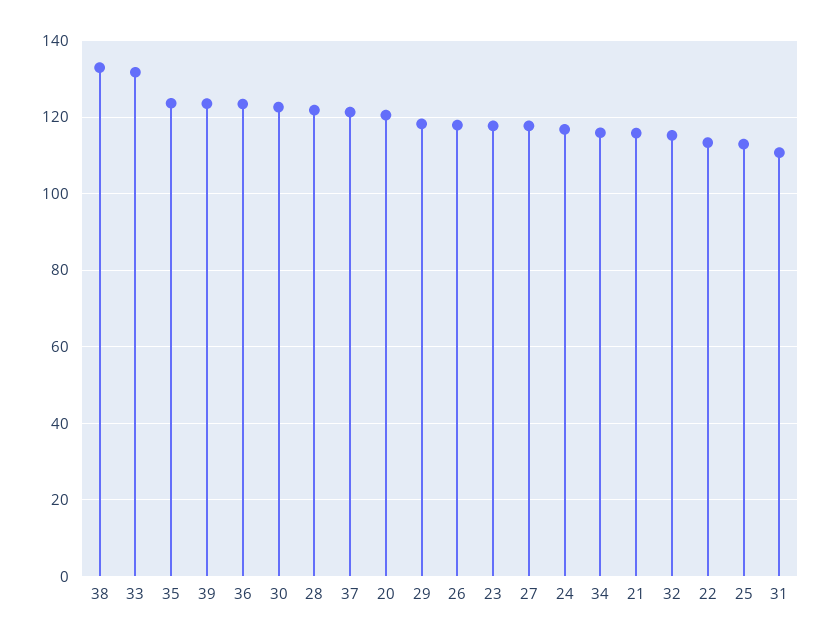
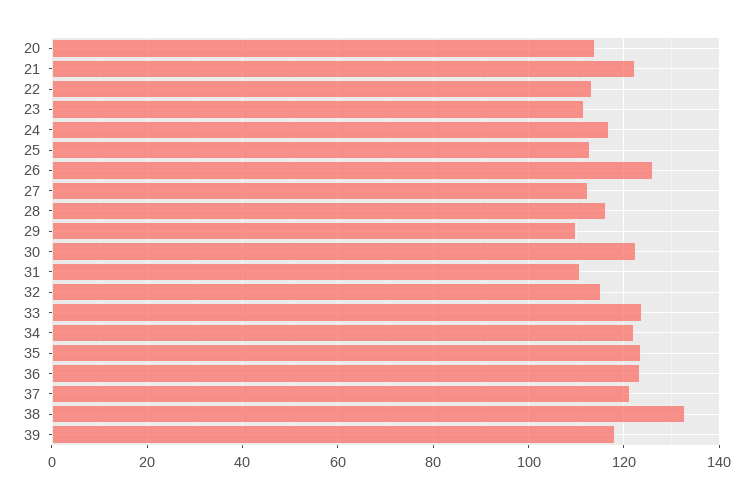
  {
    "38": 132,
-   "33": 132,
+   "33": 124,
    "35": 124,
-   "39": 124,
+   "39": 118,
    "36": 124,
    "30": 122,
-   "28": 122,
+   "28": 116,
    "37": 122,
-   "20": 120,
+   "20": 114,
-   "29": 118,
+   "29": 110,
-   "26": 118,
+   "26": 126,
-   "23": 118,
+   "23": 112,
-   "27": 118,
+   "27": 112,
    "24": 116,
-   "34": 116,
+   "34": 122,
-   "21": 116,
+   "21": 122,
    "32": 116,
    "22": 114,
    "25": 112,
    "31": 110
  }

